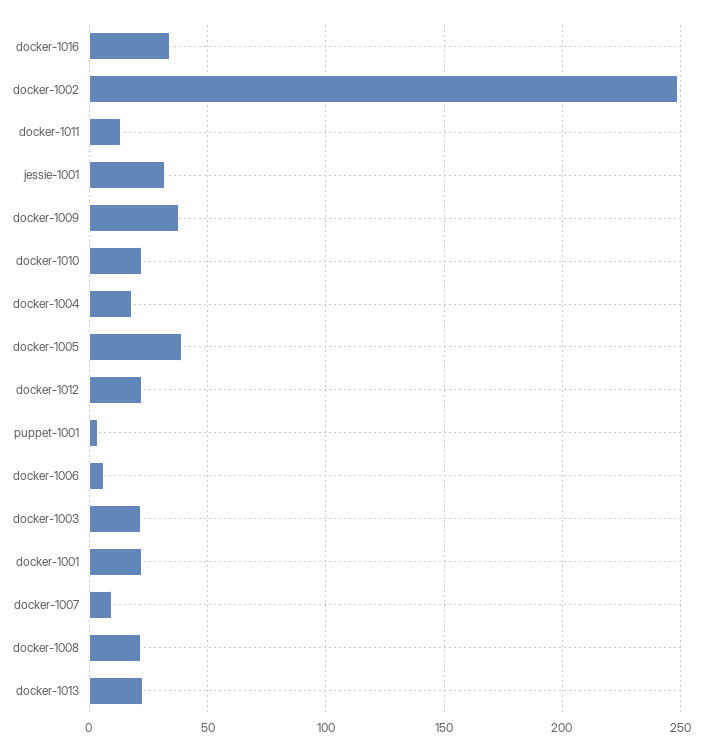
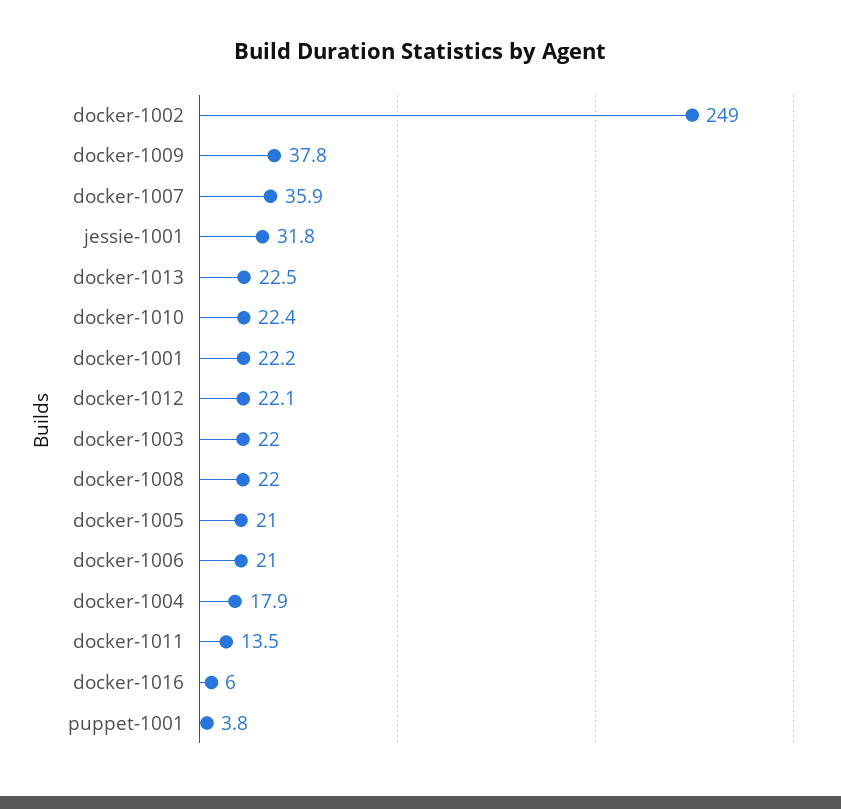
  {
-   "docker-1016": 35,
+   "docker-1016": 6,
    "docker-1002": 249,
    "docker-1011": 13.5,
    "jessie-1001": 31.8,
    "docker-1009": 37.8,
    "docker-1010": 22.4,
    "docker-1004": 17.9,
-   "docker-1005": 40,
+   "docker-1005": 21,
    "docker-1012": 22.1,
    "puppet-1001": 3.8,
-   "docker-1006": 5,
+   "docker-1006": 21,
    "docker-1003": 22,
    "docker-1001": 22.2,
-   "docker-1007": 10,
+   "docker-1007": 35.9,
    "docker-1008": 22,
    "docker-1013": 22.5
  }

